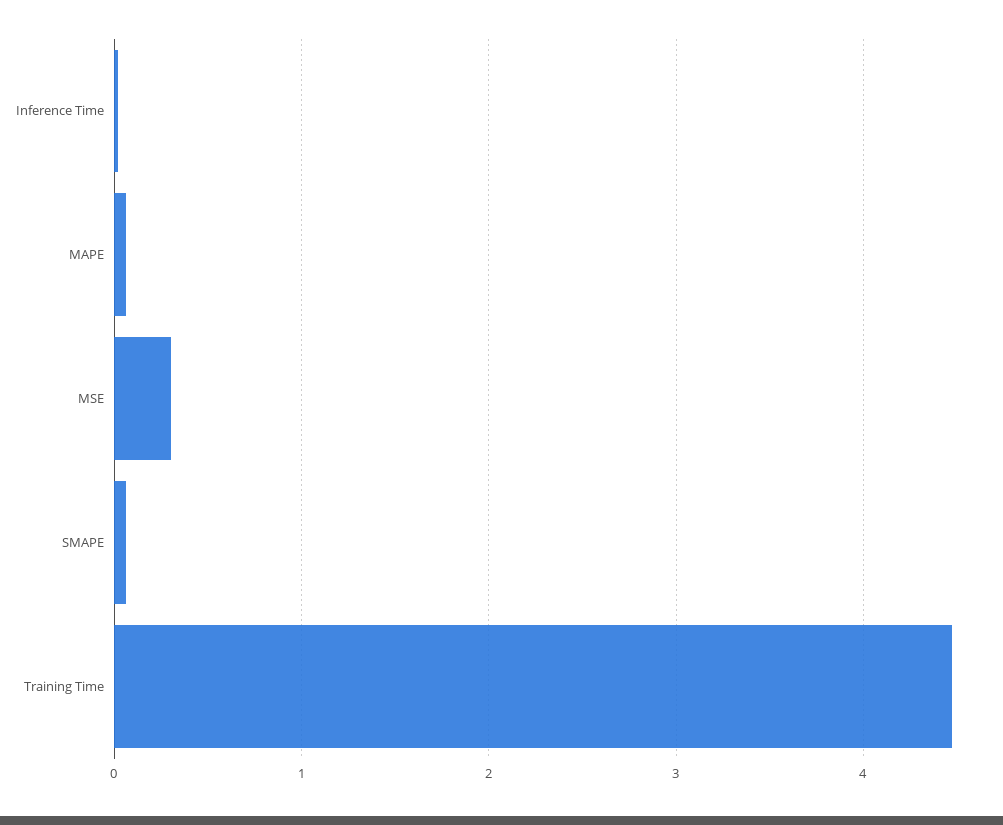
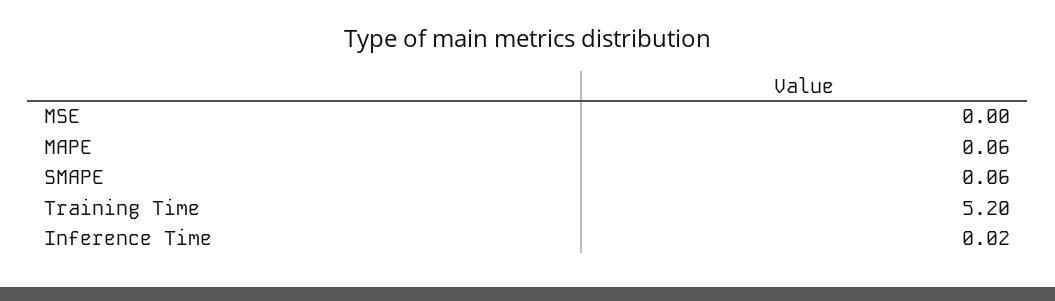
  {
    "Inference Time": 0.02,
    "MAPE": 0.06,
-   "MSE": 0.3,
+   "MSE": 0,
    "SMAPE": 0.06,
-   "Training Time": 4.5
+   "Training Time": 5.2
  }

